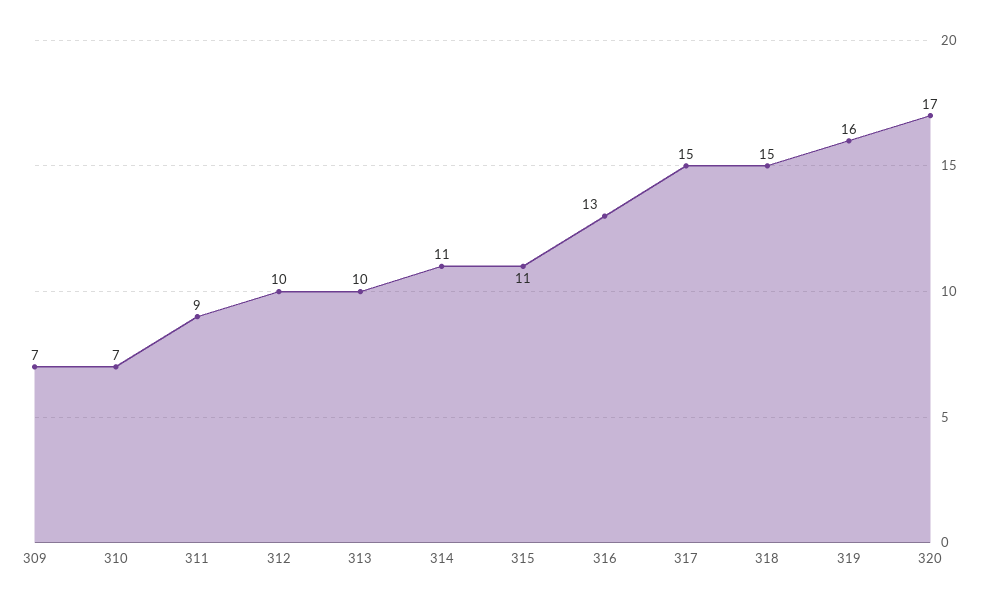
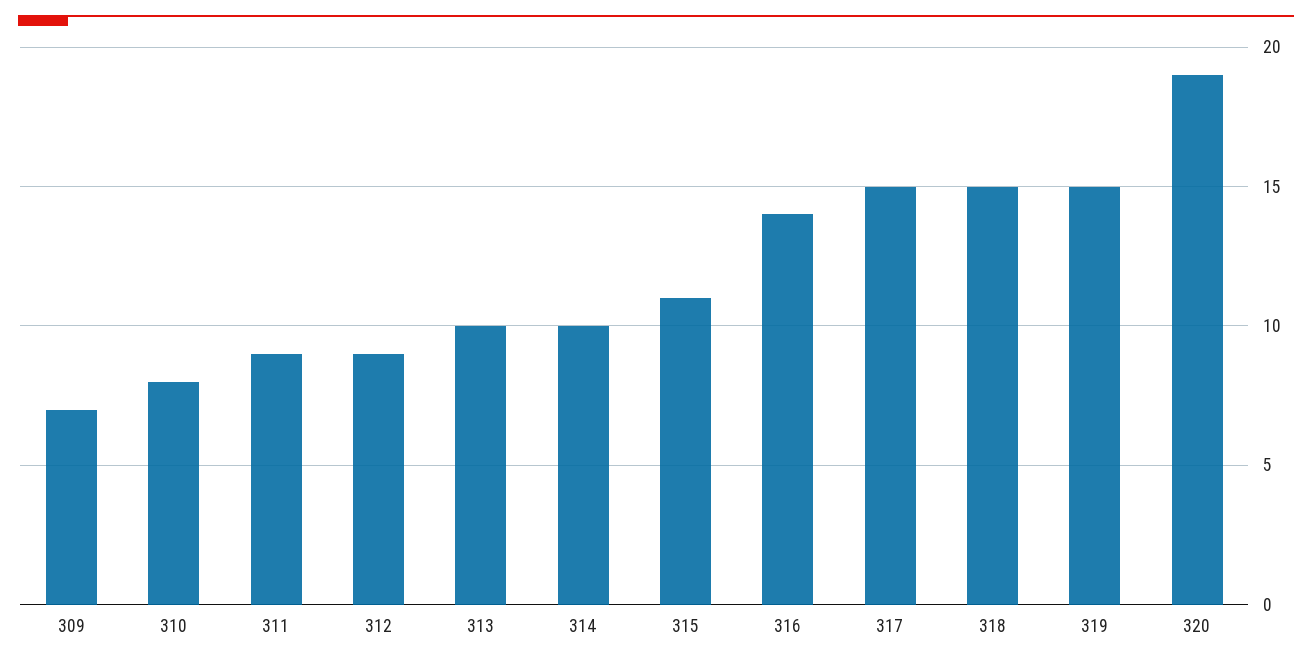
  {
    "309": 7,
-   "310": 7,
+   "310": 8,
    "311": 9,
-   "312": 10,
+   "312": 9,
    "313": 10,
-   "314": 11,
+   "314": 10,
    "315": 11,
-   "316": 13,
+   "316": 14,
    "317": 15,
    "318": 15,
-   "319": 16,
+   "319": 15,
-   "320": 17
+   "320": 19
  }

